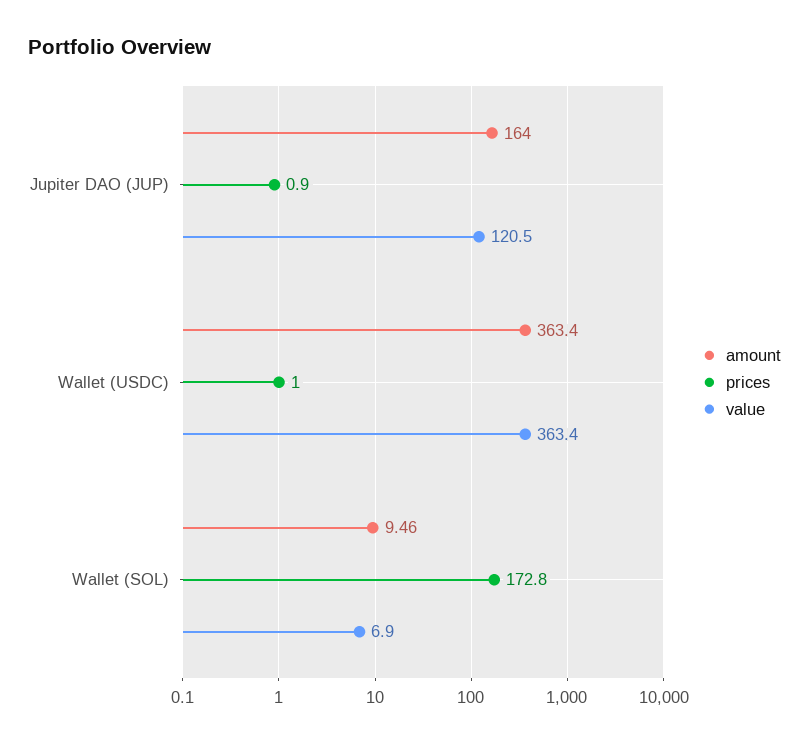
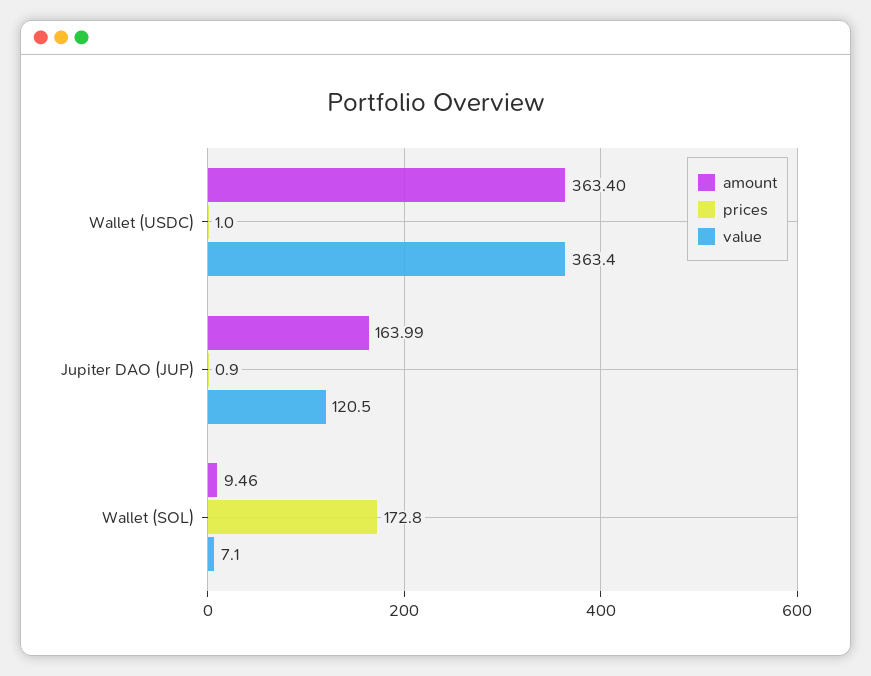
  {
    "amount": {
-     "Jupiter DAO (JUP)": 164,
+     "Jupiter DAO (JUP)": 163.99,
      "Wallet (USDC)": 363.4,
      "Wallet (SOL)": 9.46
    },
    "prices": {
      "Jupiter DAO (JUP)": 0.9,
      "Wallet (USDC)": 1,
      "Wallet (SOL)": 172.8
    },
    "value": {
      "Jupiter DAO (JUP)": 120.5,
      "Wallet (USDC)": 363.4,
-     "Wallet (SOL)": 6.9
+     "Wallet (SOL)": 7.1
    }
  }

